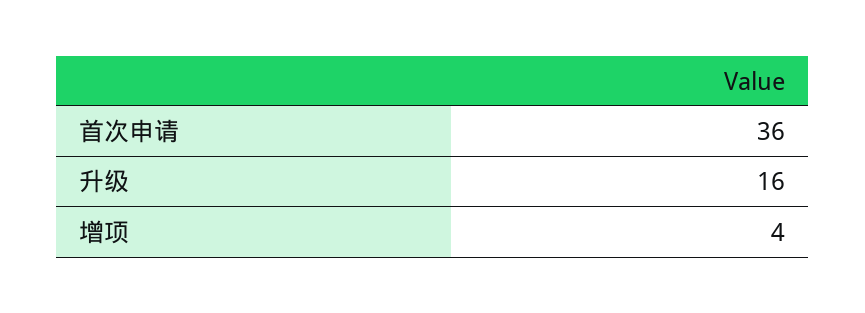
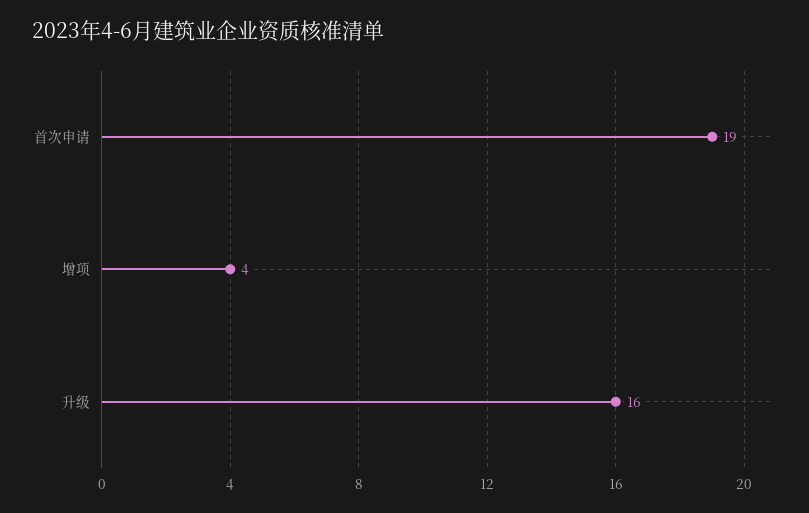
  {
-   "首次申请": 36,
+   "首次申请": 19,
    "升级": 16,
    "增项": 4
  }

